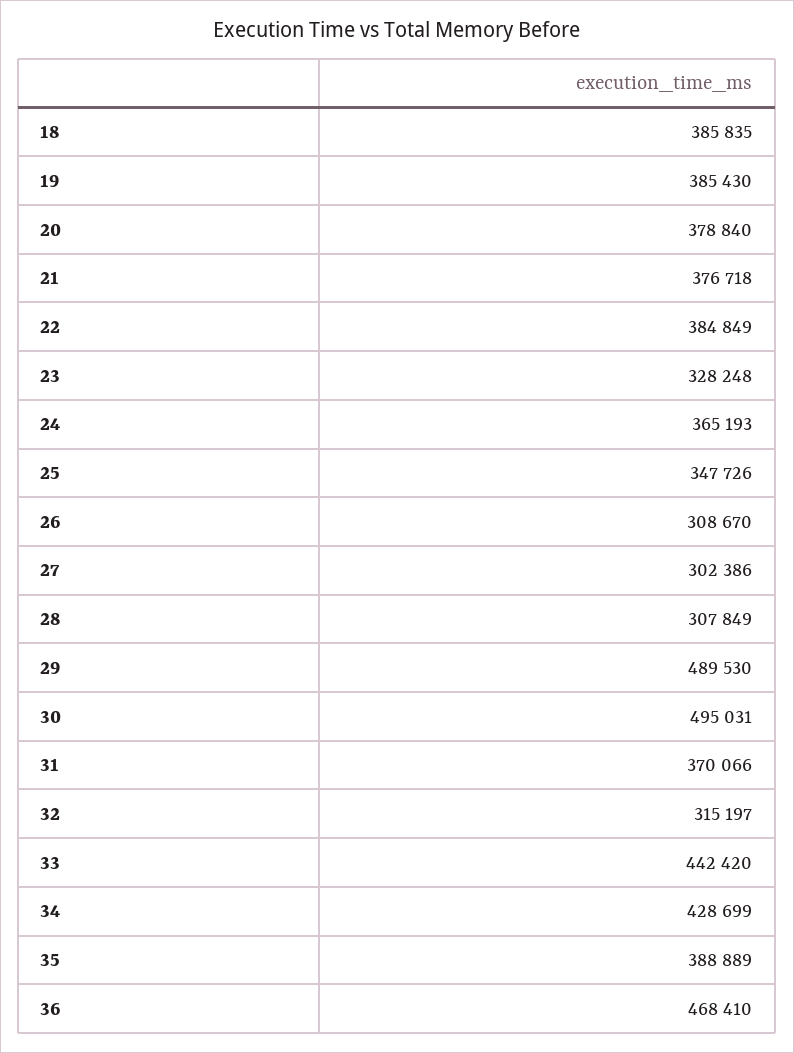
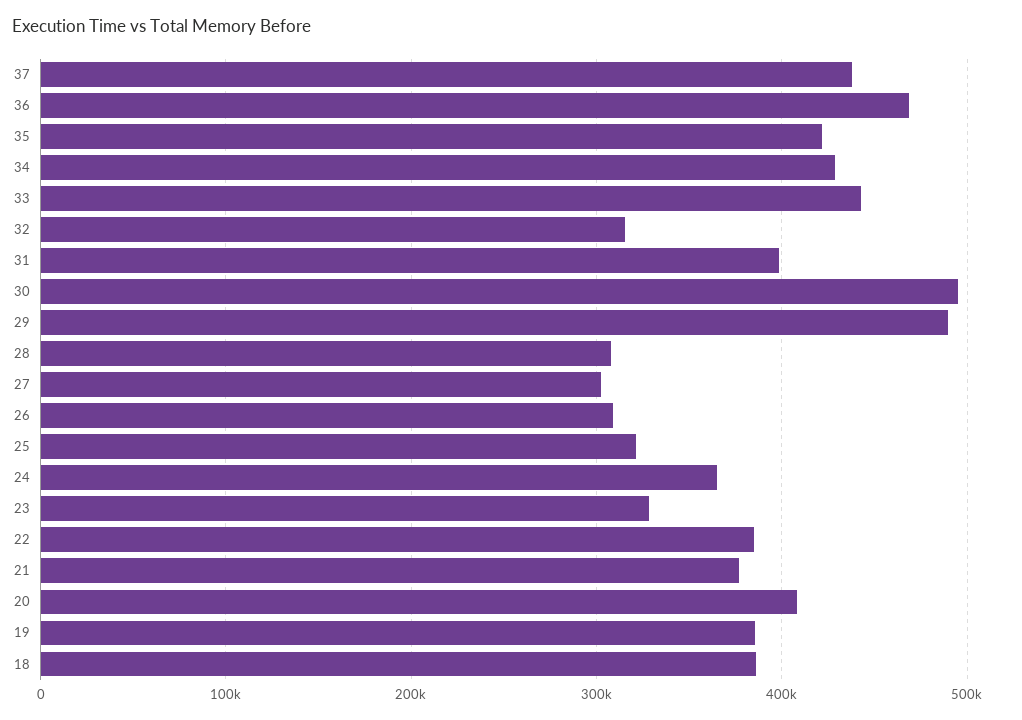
  {
    "18": 385835,
    "19": 385430,
-   "20": 378840,
+   "20": 410000,
    "21": 376718,
    "22": 384849,
    "23": 328248,
    "24": 365193,
-   "25": 347726,
+   "25": 320000,
    "26": 308670,
    "27": 302386,
    "28": 307849,
    "29": 489530,
    "30": 495031,
-   "31": 370066,
+   "31": 400000,
    "32": 315197,
    "33": 442420,
    "34": 428699,
-   "35": 388889,
+   "35": 420000,
-   "36": 468410
+   "36": 468410,
+   "37": 440000
  }

